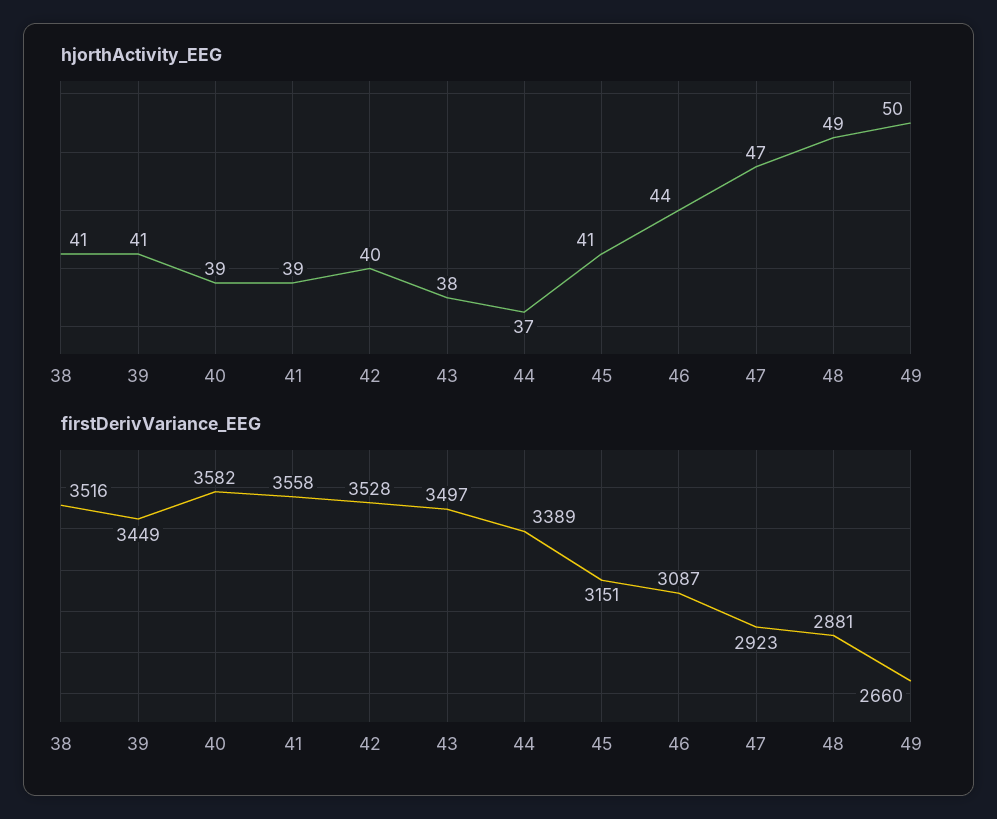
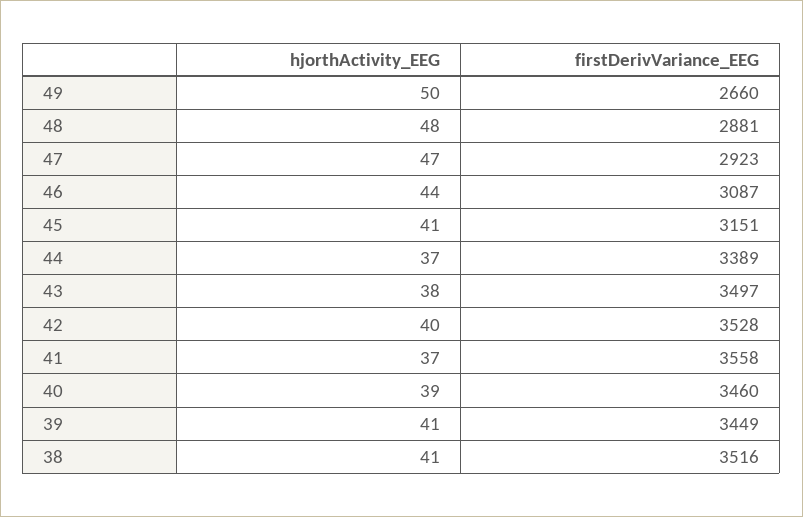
  {
    "hjorthActivity_EEG": {
      "38": 41,
      "39": 41,
      "40": 39,
-     "41": 39,
+     "41": 37,
      "42": 40,
      "43": 38,
      "44": 37,
      "45": 41,
      "46": 44,
      "47": 47,
-     "48": 49,
+     "48": 48,
      "49": 50
    },
    "firstDerivVariance_EEG": {
      "38": 3516,
      "39": 3449,
-     "40": 3582,
+     "40": 3460,
      "41": 3558,
      "42": 3528,
      "43": 3497,
      "44": 3389,
      "45": 3151,
      "46": 3087,
      "47": 2923,
      "48": 2881,
      "49": 2660
    }
  }

